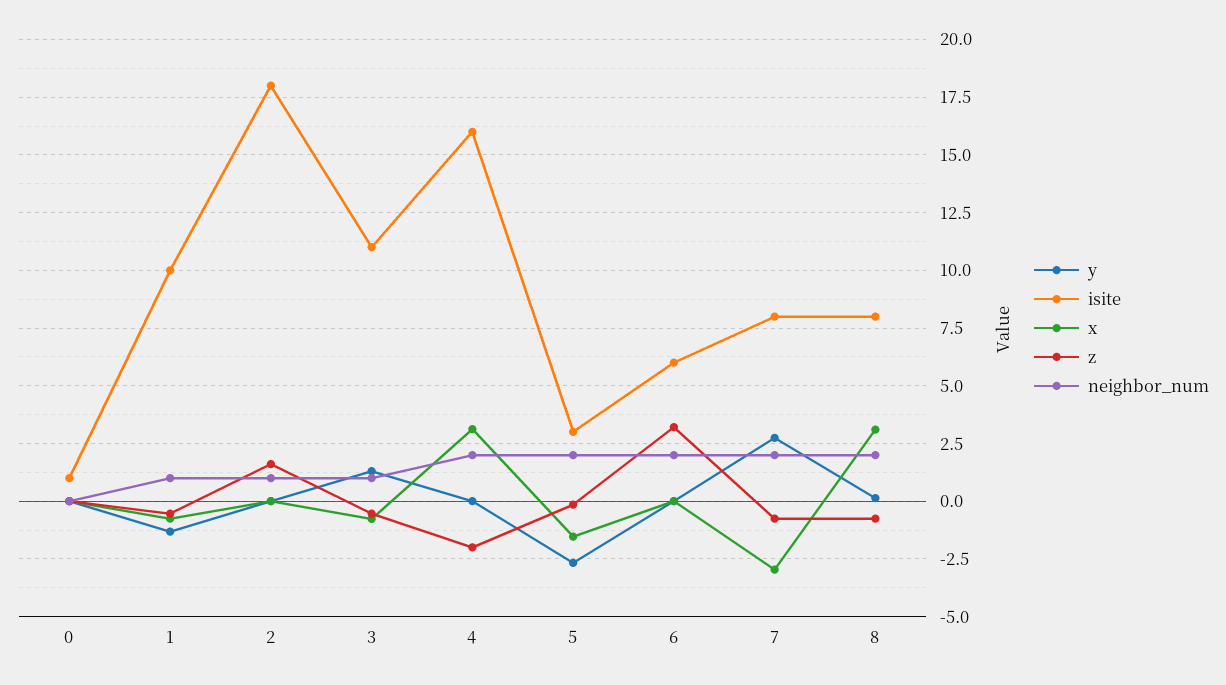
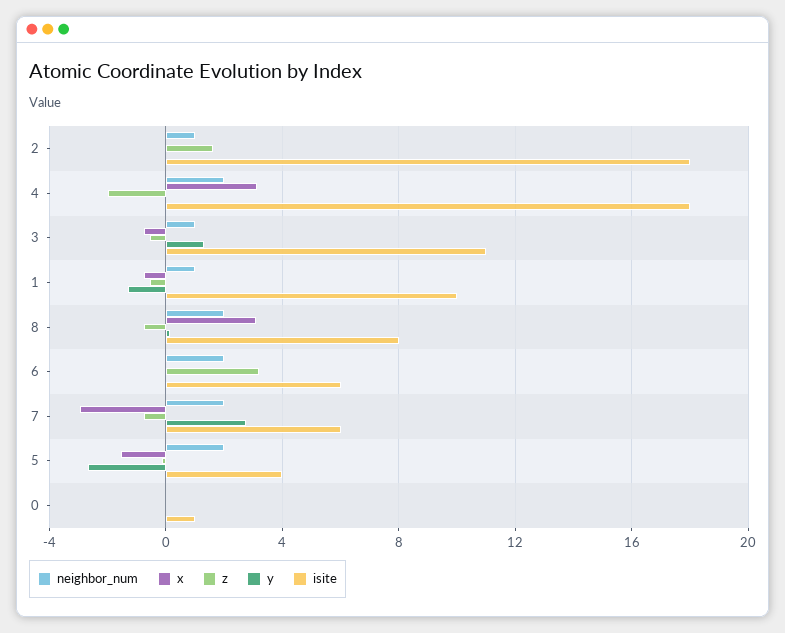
  {
    "y": {
      "0": 0,
      "1": -1.5,
      "2": 0,
      "3": 1.5,
      "4": 0,
      "5": -2.5,
      "6": 0,
      "7": 2.5,
      "8": 0
    },
    "isite": {
      "0": 1,
      "1": 10,
      "2": 18,
      "3": 11,
-     "4": 16,
+     "4": 18,
-     "5": 3,
+     "5": 4,
      "6": 6,
-     "7": 8,
+     "7": 6,
      "8": 8
    },
    "x": {
      "0": 0,
      "1": -1,
      "2": 0,
      "3": -1,
      "4": 3,
      "5": -1.5,
      "6": 0,
      "7": -3,
      "8": 3
    },
    "z": {
      "0": 0,
      "1": -0.5,
      "2": 1.5,
      "3": -0.5,
      "4": -2,
      "5": 0,
      "6": 3,
      "7": -1,
      "8": -1
    },
    "neighbor_num": {
      "0": 0,
      "1": 1,
      "2": 1,
      "3": 1,
      "4": 2,
      "5": 2,
      "6": 2,
      "7": 2,
      "8": 2
    }
  }

